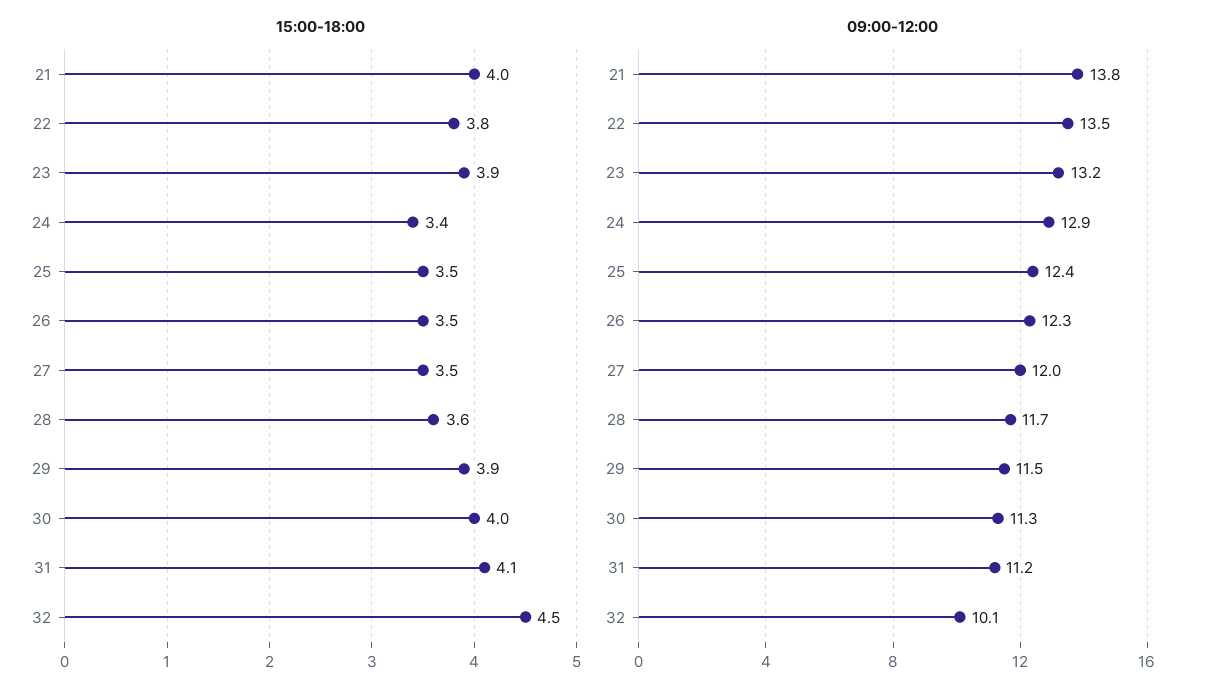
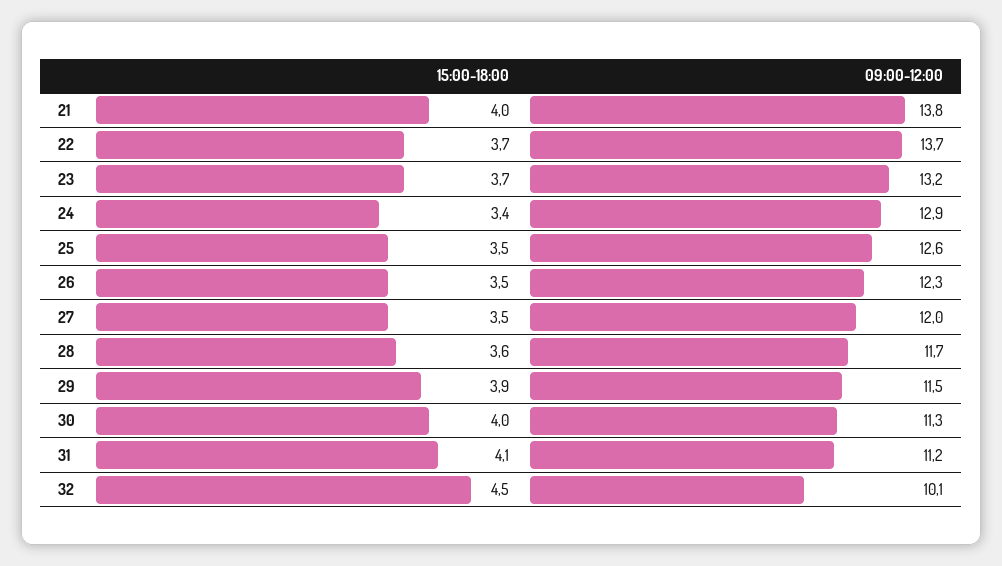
  {
    "15:00-18:00": {
      "21": 4,
-     "22": 3.8,
+     "22": 3.7,
-     "23": 3.9,
+     "23": 3.7,
      "24": 3.4,
      "25": 3.5,
      "26": 3.5,
      "27": 3.5,
      "28": 3.6,
      "29": 3.9,
      "30": 4,
      "31": 4.1,
      "32": 4.5
    },
    "09:00-12:00": {
      "21": 13.8,
-     "22": 13.5,
+     "22": 13.7,
      "23": 13.2,
      "24": 12.9,
-     "25": 12.4,
+     "25": 12.6,
      "26": 12.3,
      "27": 12,
      "28": 11.7,
      "29": 11.5,
      "30": 11.3,
      "31": 11.2,
      "32": 10.1
    }
  }

